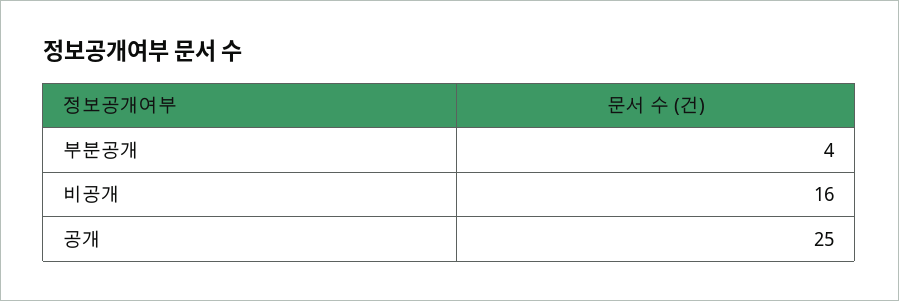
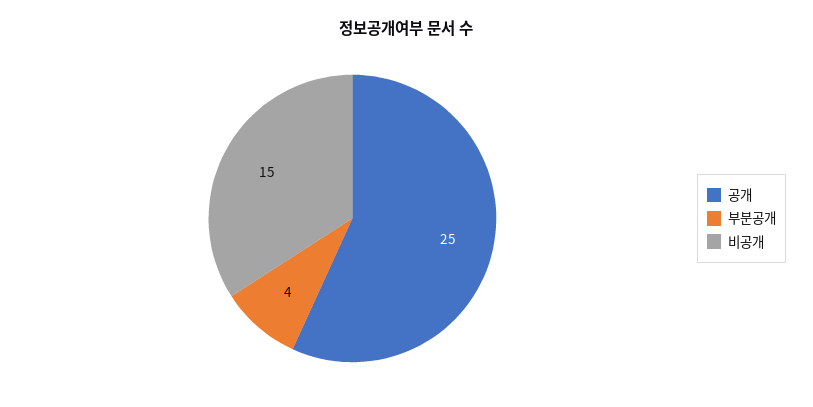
  {
    "부분공개": 4,
-   "비공개": 16,
+   "비공개": 15,
    "공개": 25
  }

